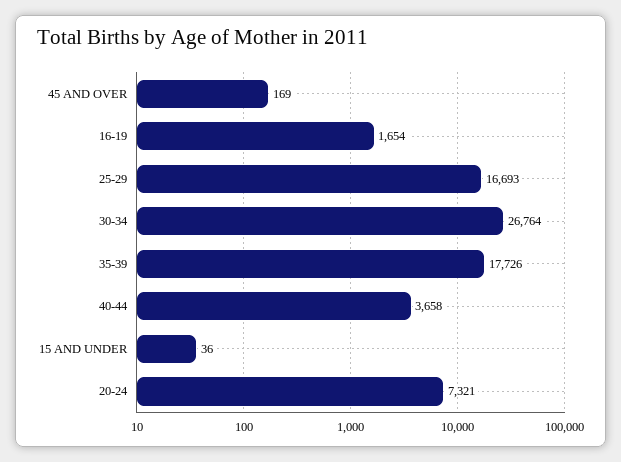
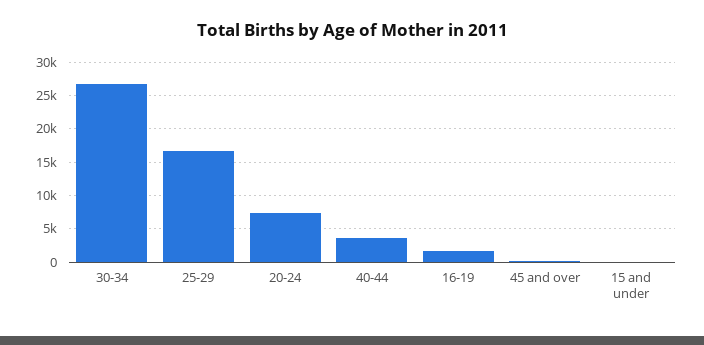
  {
    "45 AND OVER": 169,
    "16-19": 1654,
    "25-29": 16693,
    "30-34": 26764,
-   "35-39": 17726,
    "40-44": 3658,
    "15 AND UNDER": 36,
    "20-24": 7321
  }

